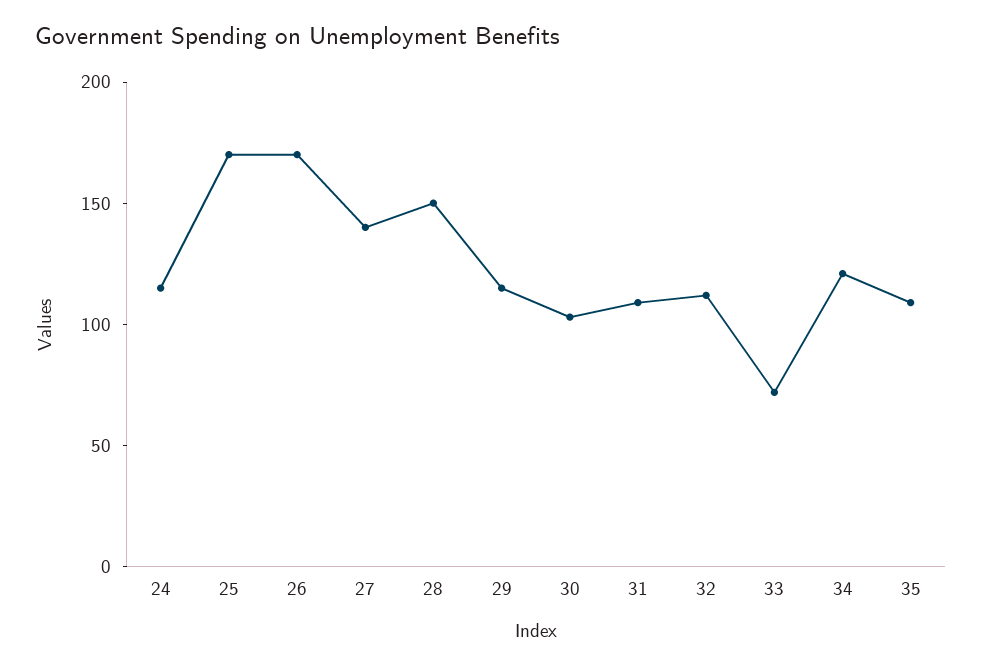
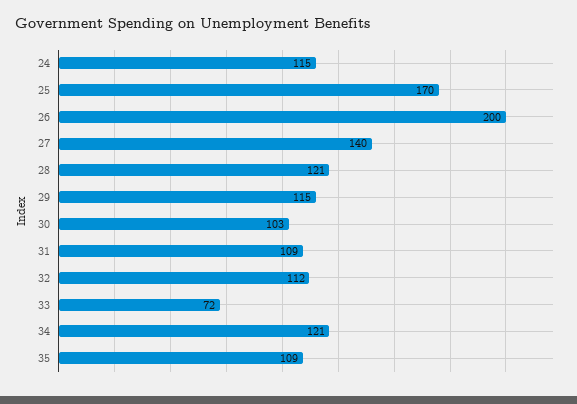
  {
    "24": 115,
    "25": 170,
-   "26": 170,
+   "26": 200,
    "27": 140,
-   "28": 150,
+   "28": 121,
    "29": 115,
    "30": 103,
    "31": 109,
    "32": 112,
    "33": 72,
    "34": 121,
    "35": 109
  }

